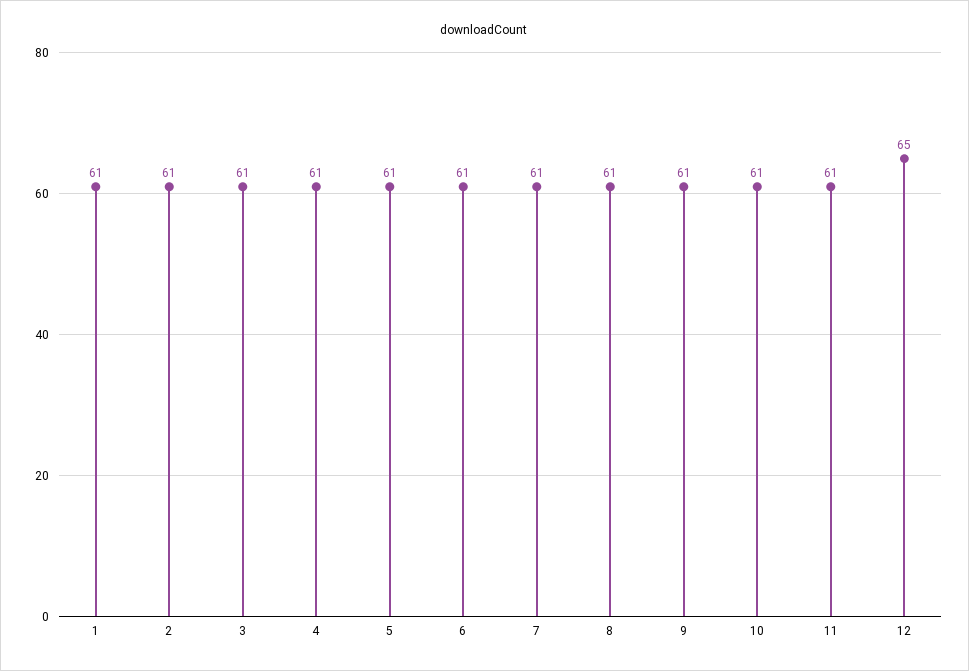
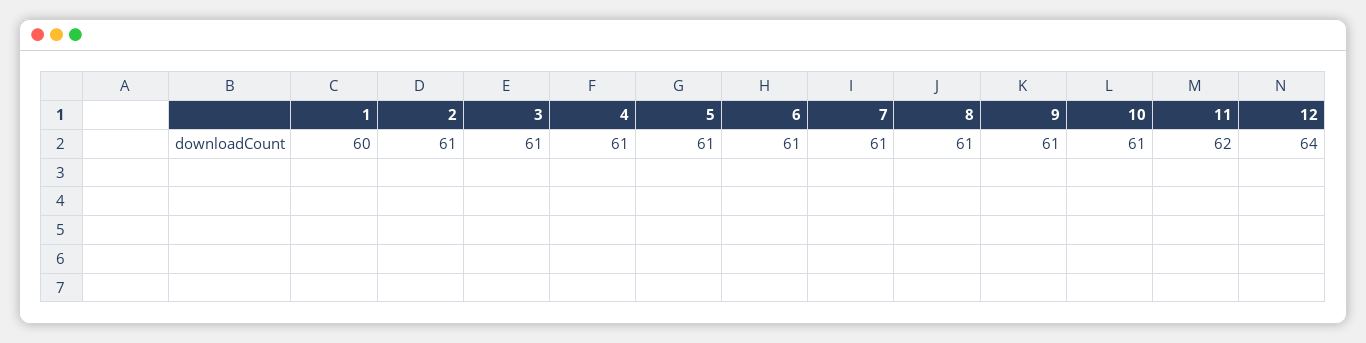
  {
-   "1": 61,
+   "1": 60,
    "2": 61,
    "3": 61,
    "4": 61,
    "5": 61,
    "6": 61,
    "7": 61,
    "8": 61,
    "9": 61,
    "10": 61,
-   "11": 61,
+   "11": 62,
-   "12": 65
+   "12": 64
  }

